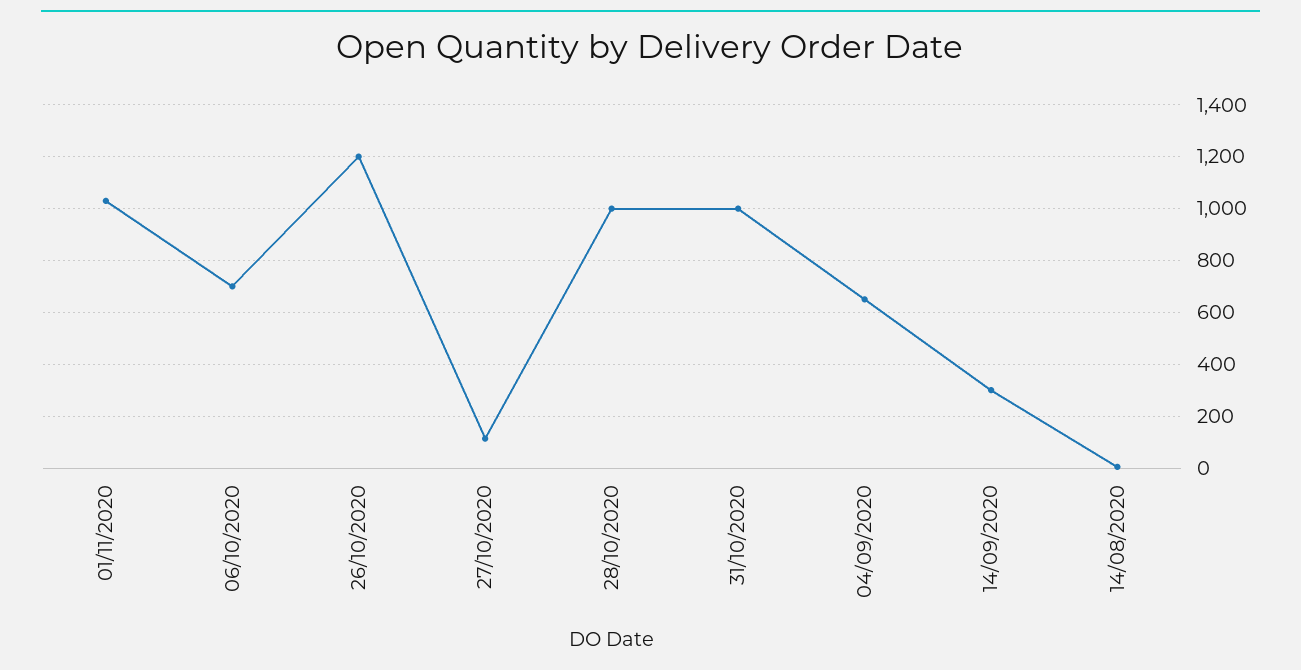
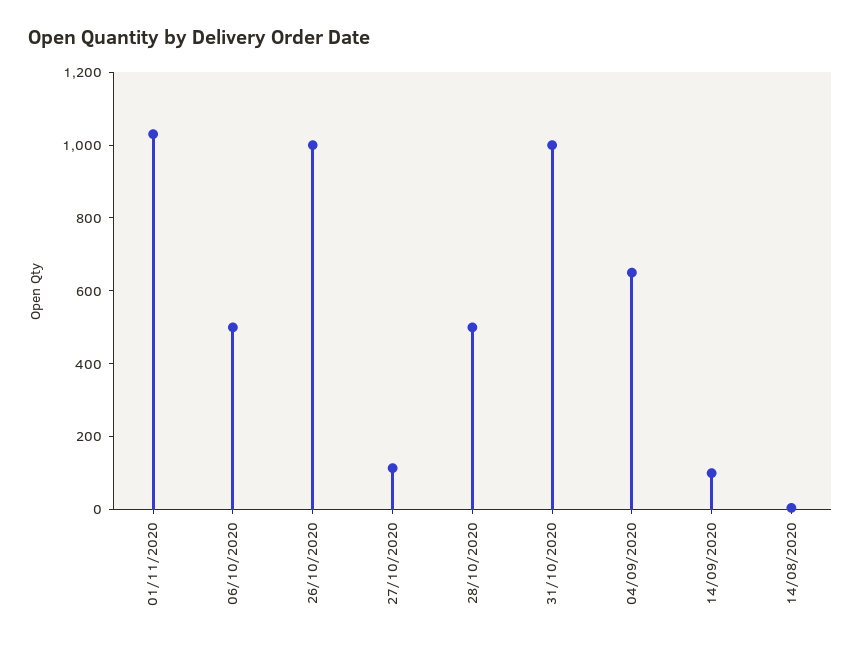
  {
    "01/11/2020": 1025,
-   "06/10/2020": 700,
+   "06/10/2020": 500,
-   "26/10/2020": 1200,
+   "26/10/2020": 1000,
    "27/10/2020": 125,
-   "28/10/2020": 1000,
+   "28/10/2020": 500,
    "31/10/2020": 1000,
    "04/09/2020": 650,
-   "14/09/2020": 300,
+   "14/09/2020": 100,
    "14/08/2020": 0
  }

